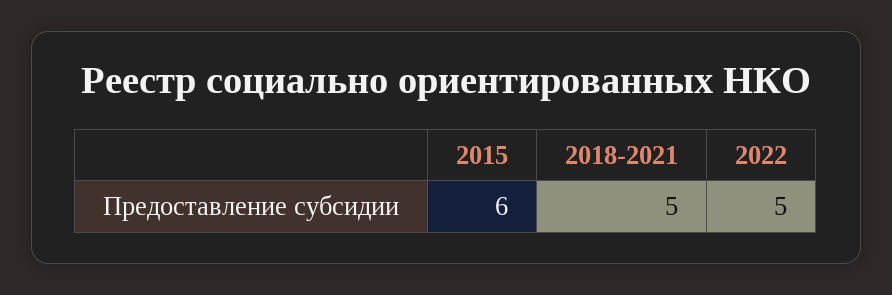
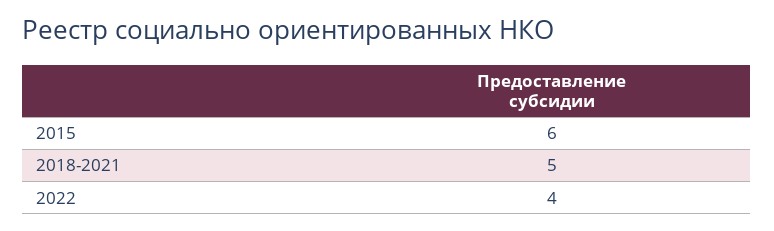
  {
    "2015": 6,
    "2018-2021": 5,
-   "2022": 5
+   "2022": 4
  }

